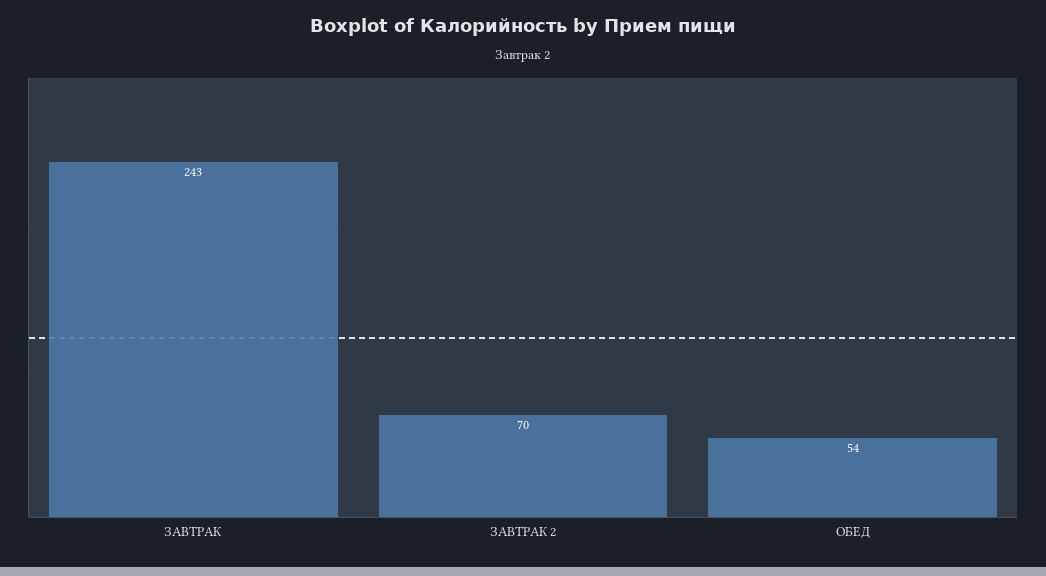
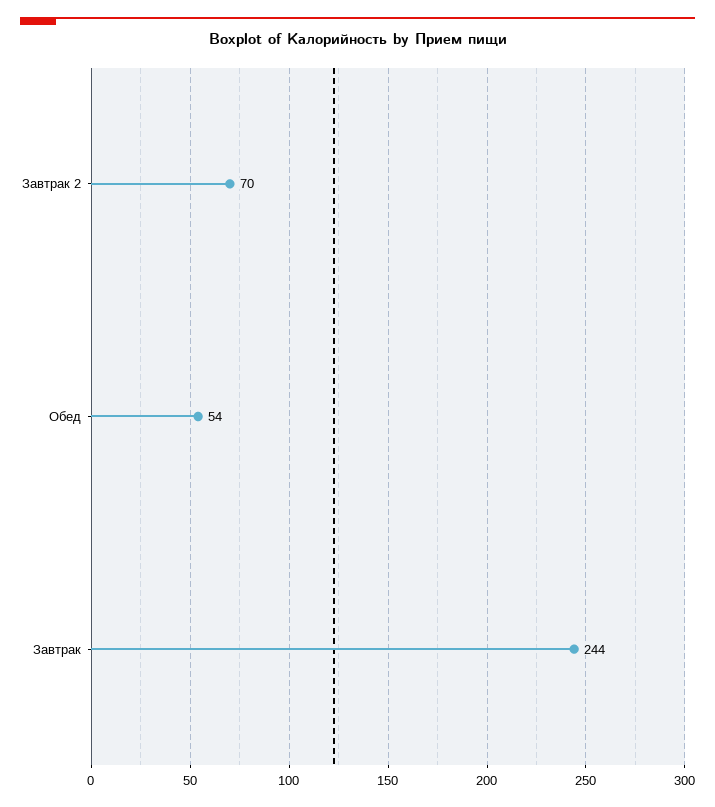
  {
-   "ЗАВТРАК": 243,
+   "ЗАВТРАК": 244,
    "ЗАВТРАК 2": 70,
    "ОБЕД": 54
  }

